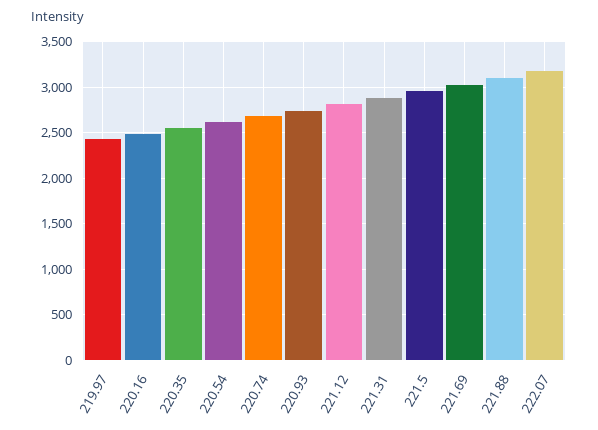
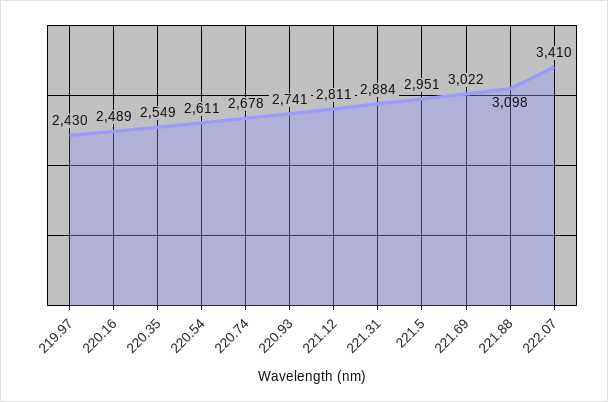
  {
    "219.97": 2430,
    "220.16": 2489,
    "220.35": 2549,
    "220.54": 2611,
    "220.74": 2678,
    "220.93": 2741,
    "221.12": 2811,
    "221.31": 2884,
    "221.5": 2951,
    "221.69": 3022,
    "221.88": 3098,
-   "222.07": 3200
+   "222.07": 3410
  }

